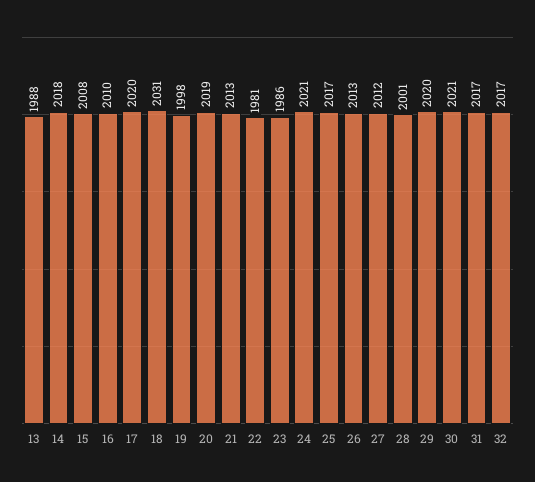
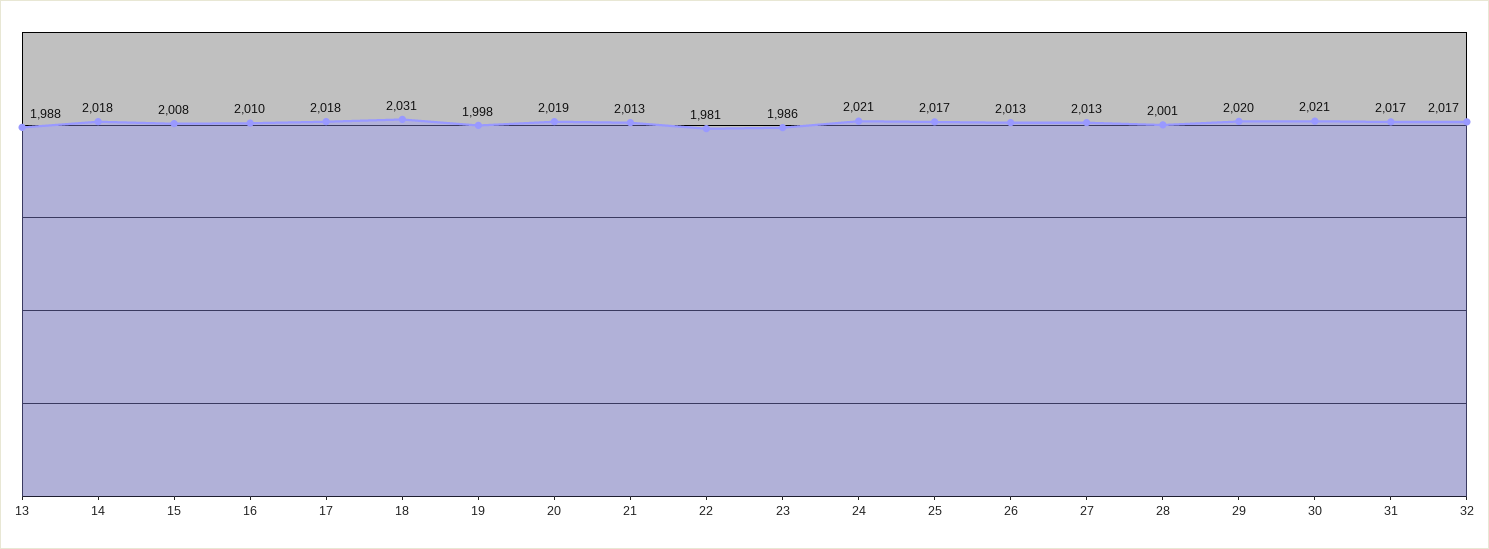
  {
    "13": 1988,
    "14": 2018,
    "15": 2008,
    "16": 2010,
-   "17": 2020,
+   "17": 2018,
    "18": 2031,
    "19": 1998,
    "20": 2019,
    "21": 2013,
    "22": 1981,
    "23": 1986,
    "24": 2021,
    "25": 2017,
    "26": 2013,
-   "27": 2012,
+   "27": 2013,
    "28": 2001,
    "29": 2020,
    "30": 2021,
    "31": 2017,
    "32": 2017
  }

